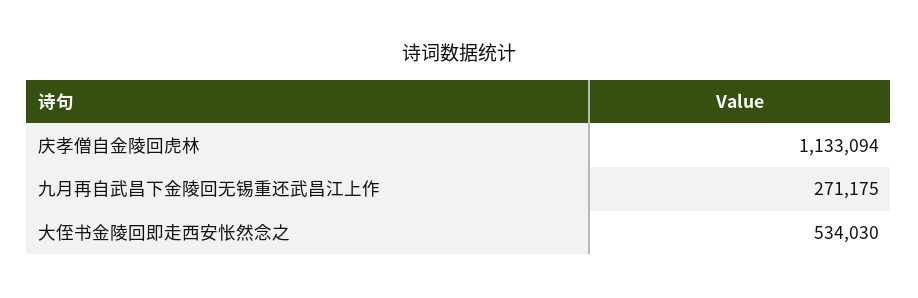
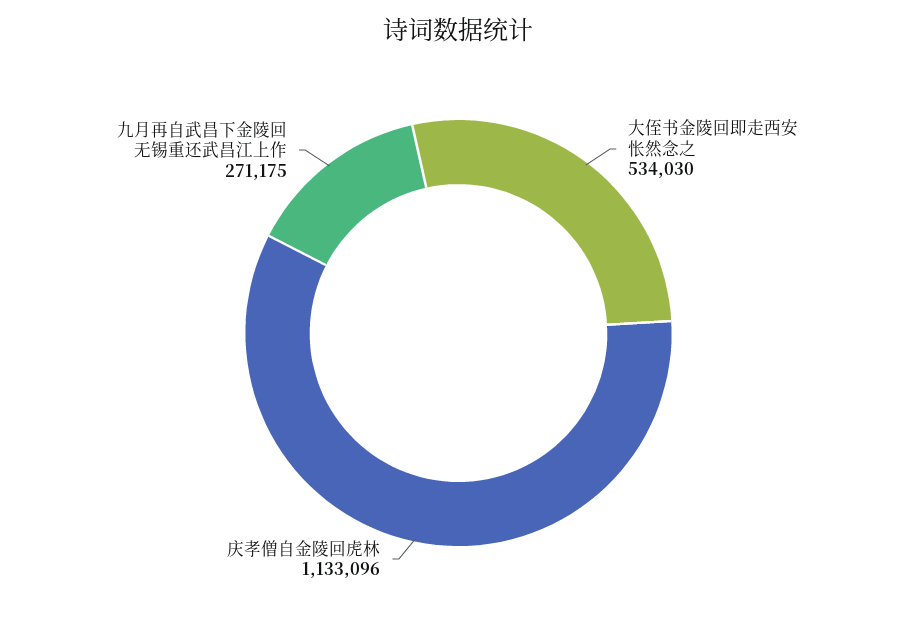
  {
-   "庆孝僧自金陵回虎林": 1133094,
+   "庆孝僧自金陵回虎林": 1133096,
    "九月再自武昌下金陵回无锡重还武昌江上作": 271175,
    "大侄书金陵回即走西安怅然念之": 534030
  }

